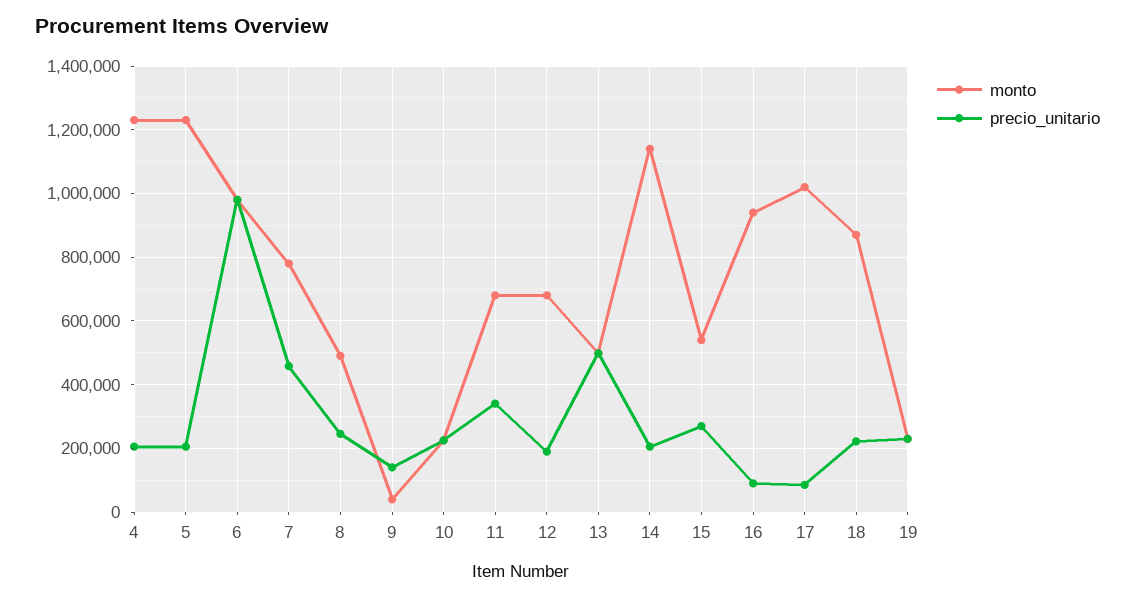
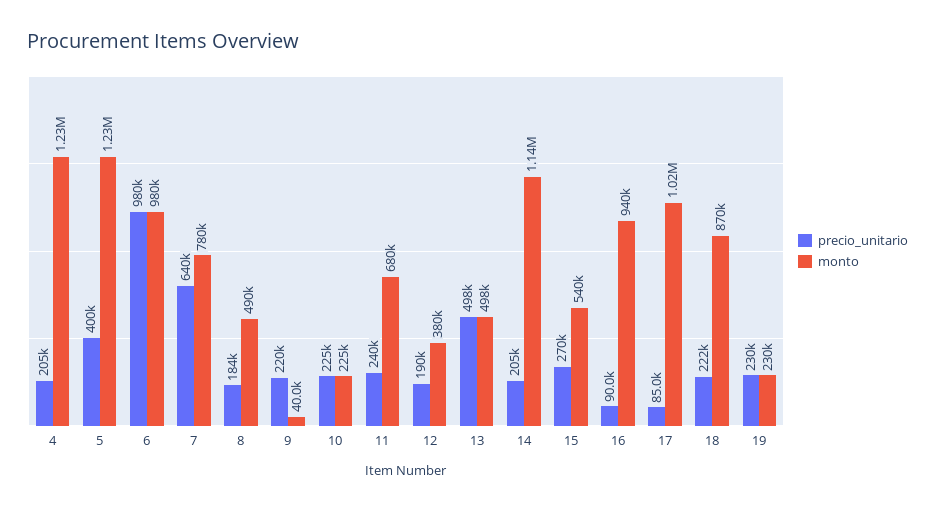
  {
    "monto": {
      "4": 1230000,
      "5": 1230000,
      "6": 980000,
      "7": 780000,
      "8": 490000,
      "9": 40000,
      "10": 225000,
      "11": 680000,
-     "12": 680000,
+     "12": 380000,
      "13": 498000,
      "14": 1140000,
      "15": 540000,
      "16": 940000,
      "17": 1020000,
      "18": 870000,
      "19": 230000
    },
    "precio_unitario": {
      "4": 205000,
-     "5": 200000,
+     "5": 400000,
      "6": 980000,
-     "7": 460000,
+     "7": 640000,
-     "8": 240000,
+     "8": 184000,
-     "9": 140000,
+     "9": 220000,
      "10": 225000,
-     "11": 340000,
+     "11": 240000,
      "12": 190000,
      "13": 498000,
      "14": 205000,
      "15": 270000,
      "16": 90000,
      "17": 85000,
      "18": 222000,
      "19": 230000
    }
  }

